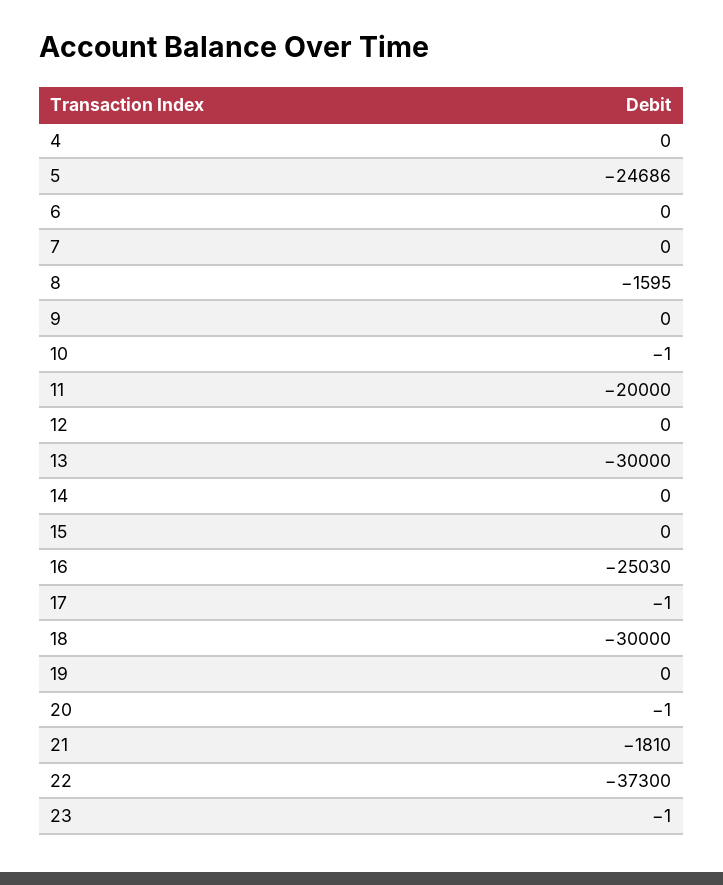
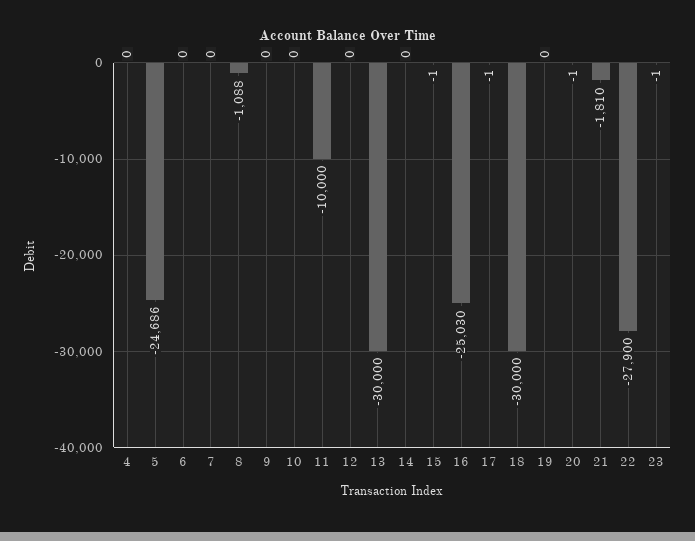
  {
    "4": 0,
    "5": -24686,
    "6": 0,
    "7": 0,
-   "8": -1595,
+   "8": -1088,
    "9": 0,
-   "10": -1,
+   "10": 0,
-   "11": -20000,
+   "11": -10000,
    "12": 0,
    "13": -30000,
    "14": 0,
-   "15": 0,
+   "15": -1,
    "16": -25030,
    "17": -1,
    "18": -30000,
    "19": 0,
    "20": -1,
    "21": -1810,
-   "22": -37300,
+   "22": -27900,
    "23": -1
  }

